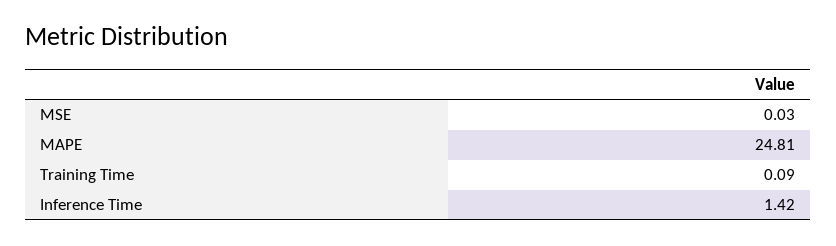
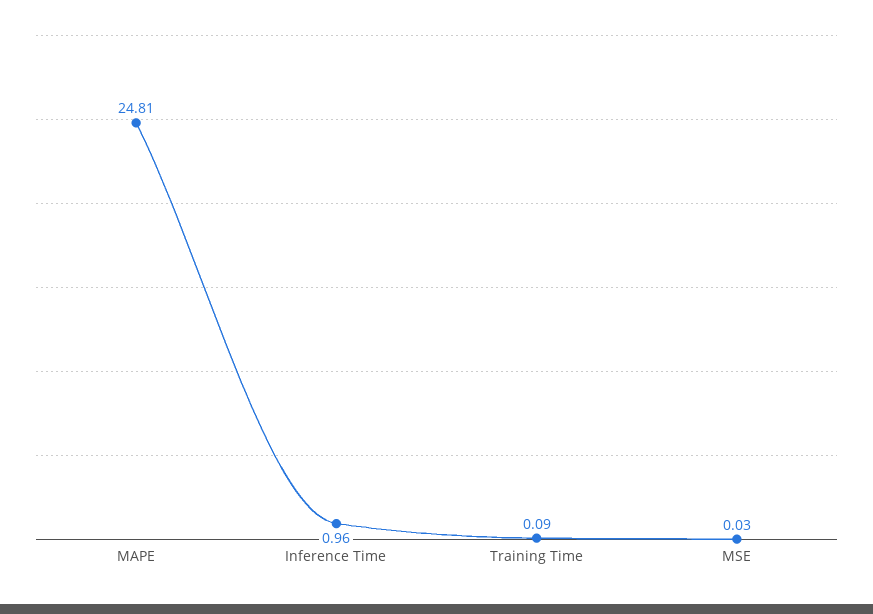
  {
    "MSE": 0.03,
    "MAPE": 24.81,
    "Training Time": 0.09,
-   "Inference Time": 1.42
+   "Inference Time": 0.96
  }

